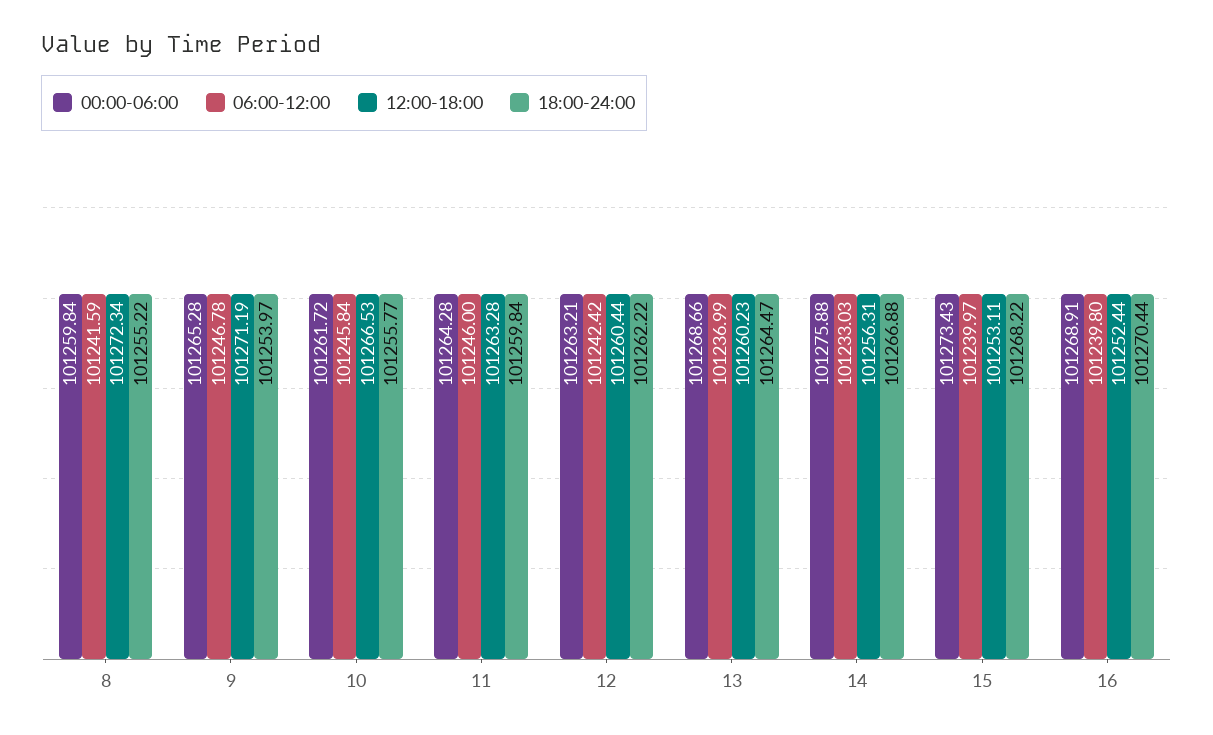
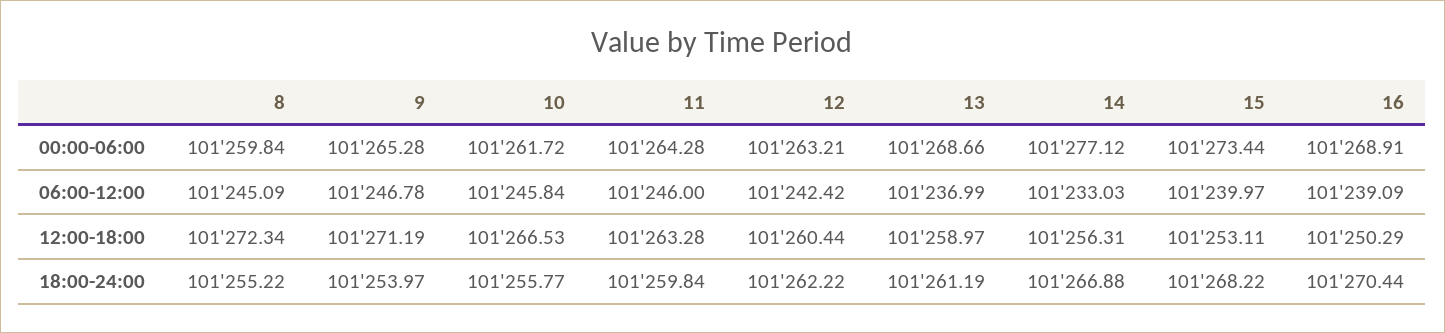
  {
    "00:00-06:00": {
      "8": 101259.84,
      "9": 101265.28,
      "10": 101261.72,
      "11": 101264.28,
      "12": 101263.21,
      "13": 101268.66,
-     "14": 101275.88,
+     "14": 101277.12,
-     "15": 101273.43,
+     "15": 101273.44,
      "16": 101268.91
    },
    "06:00-12:00": {
-     "8": 101241.59,
+     "8": 101245.09,
      "9": 101246.78,
      "10": 101245.84,
      "11": 101246,
      "12": 101242.42,
      "13": 101236.99,
      "14": 101233.03,
      "15": 101239.97,
-     "16": 101239.8
+     "16": 101239.09
    },
    "12:00-18:00": {
      "8": 101272.34,
      "9": 101271.19,
      "10": 101266.53,
      "11": 101263.28,
      "12": 101260.44,
-     "13": 101260.23,
+     "13": 101258.97,
      "14": 101256.31,
      "15": 101253.11,
-     "16": 101252.44
+     "16": 101250.29
    },
    "18:00-24:00": {
      "8": 101255.22,
      "9": 101253.97,
      "10": 101255.77,
      "11": 101259.84,
      "12": 101262.22,
-     "13": 101264.47,
+     "13": 101261.19,
      "14": 101266.88,
      "15": 101268.22,
      "16": 101270.44
    }
  }

